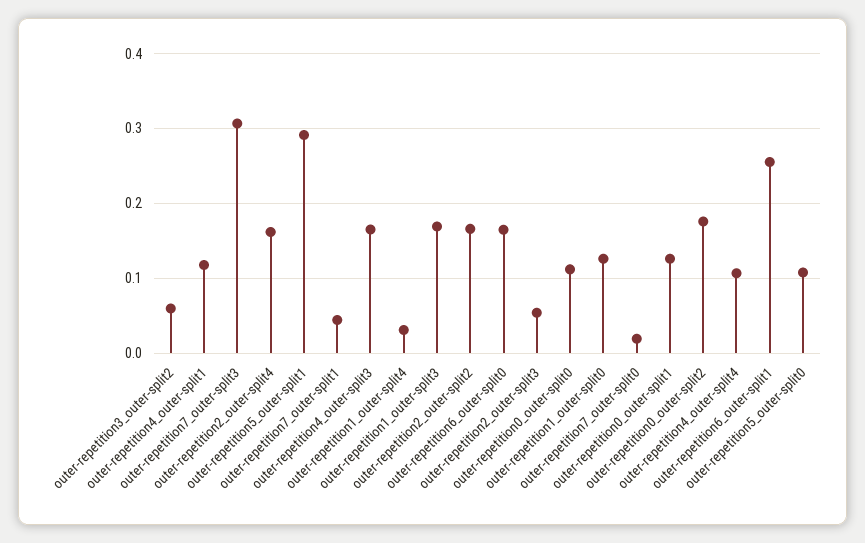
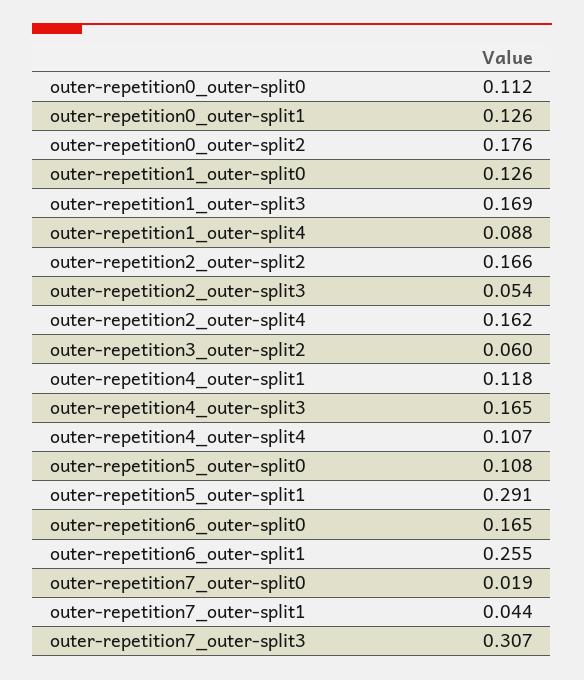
  {
    "outer-repetition3_outer-split2": 0.06,
    "outer-repetition4_outer-split1": 0.118,
    "outer-repetition7_outer-split3": 0.307,
    "outer-repetition2_outer-split4": 0.162,
    "outer-repetition5_outer-split1": 0.291,
    "outer-repetition7_outer-split1": 0.044,
    "outer-repetition4_outer-split3": 0.165,
-   "outer-repetition1_outer-split4": 0.03,
+   "outer-repetition1_outer-split4": 0.088,
    "outer-repetition1_outer-split3": 0.169,
    "outer-repetition2_outer-split2": 0.166,
    "outer-repetition6_outer-split0": 0.165,
    "outer-repetition2_outer-split3": 0.054,
    "outer-repetition0_outer-split0": 0.112,
    "outer-repetition1_outer-split0": 0.126,
    "outer-repetition7_outer-split0": 0.019,
    "outer-repetition0_outer-split1": 0.126,
    "outer-repetition0_outer-split2": 0.176,
    "outer-repetition4_outer-split4": 0.107,
    "outer-repetition6_outer-split1": 0.255,
    "outer-repetition5_outer-split0": 0.108
  }

